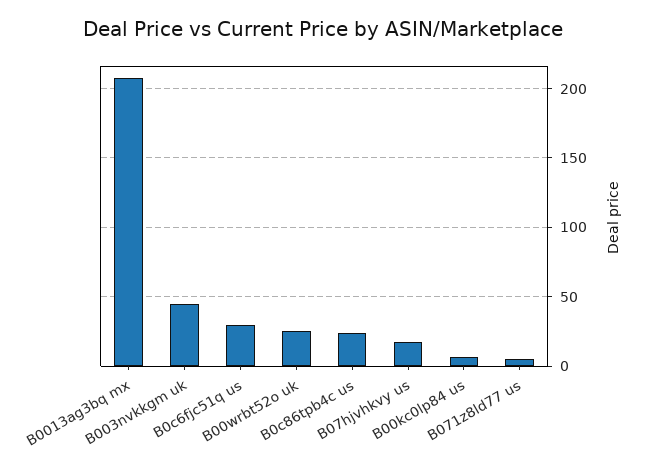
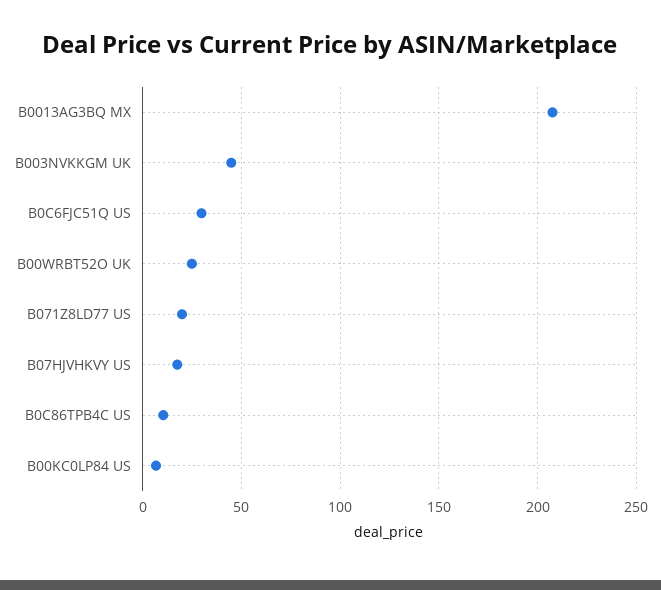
  {
    "B0013ag3bq mx": 210,
    "B003nvkkgm uk": 45,
    "B0c6fjc51q us": 30,
    "B00wrbt52o uk": 25,
-   "B0c86tpb4c us": 25,
+   "B0c86tpb4c us": 10,
    "B07hjvhkvy us": 20,
    "B00kc0lp84 us": 5,
-   "B071z8ld77 us": 5
+   "B071z8ld77 us": 20
  }

